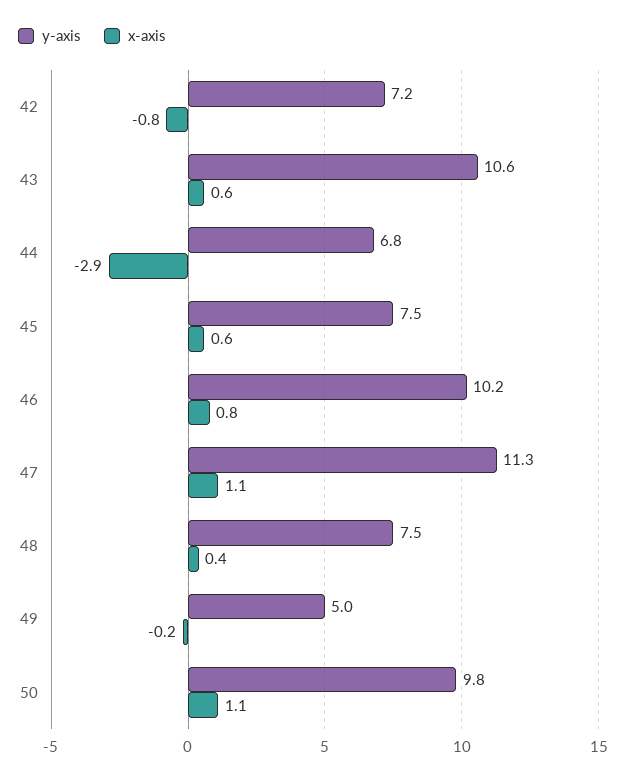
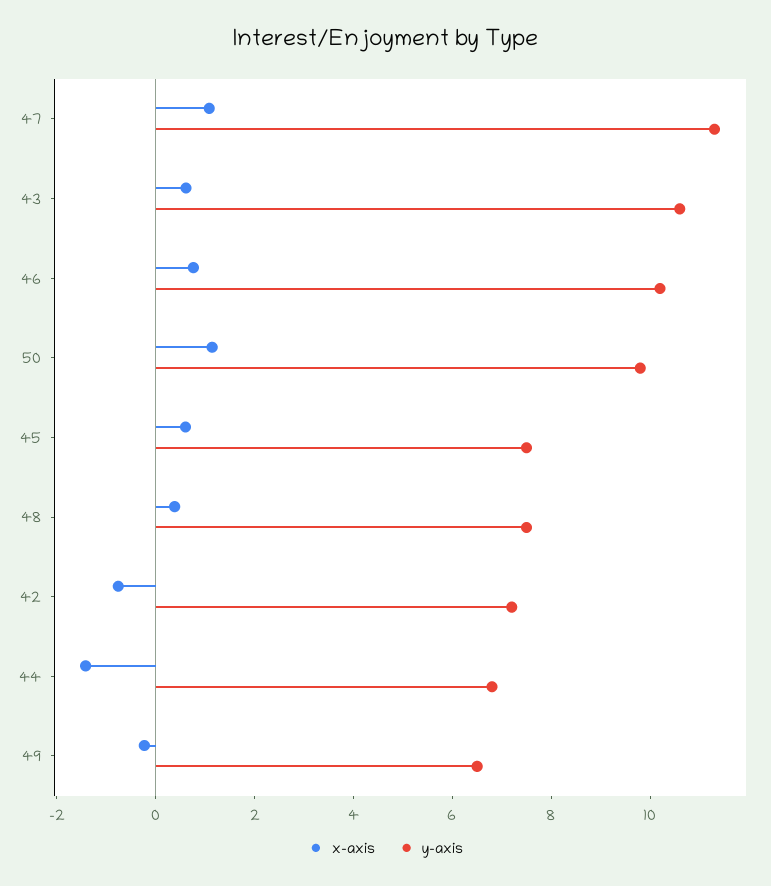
  {
    "y-axis": {
      "42": 7.2,
      "43": 10.6,
      "44": 6.8,
      "45": 7.5,
      "46": 10.2,
      "47": 11.3,
      "48": 7.5,
-     "49": 5,
+     "49": 6.5,
      "50": 9.8
    },
    "x-axis": {
      "42": -0.8,
      "43": 0.6,
-     "44": -2.9,
+     "44": -1.5,
      "45": 0.6,
      "46": 0.8,
      "47": 1.1,
      "48": 0.4,
      "49": -0.2,
      "50": 1.1
    }
  }

